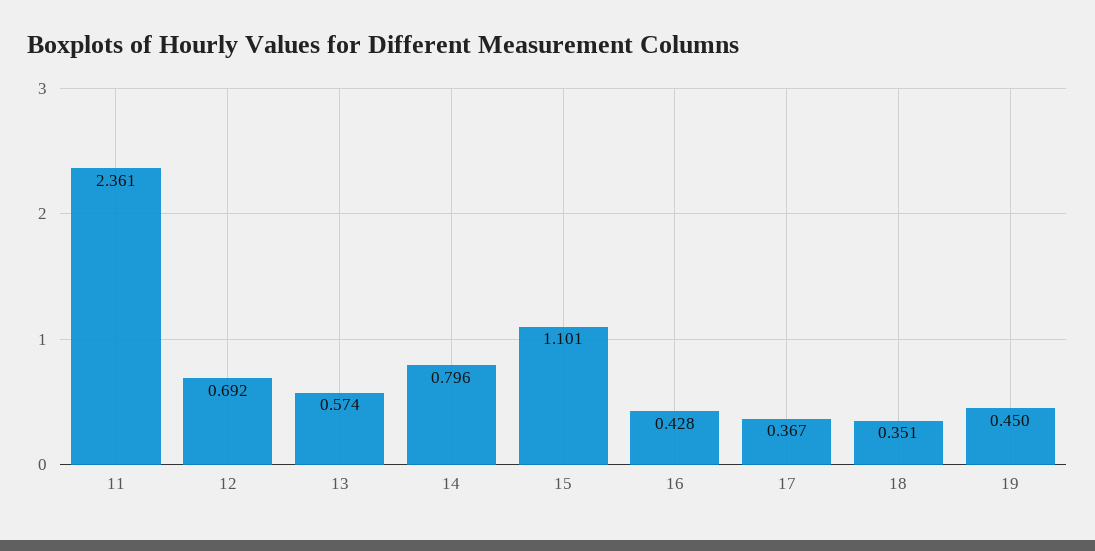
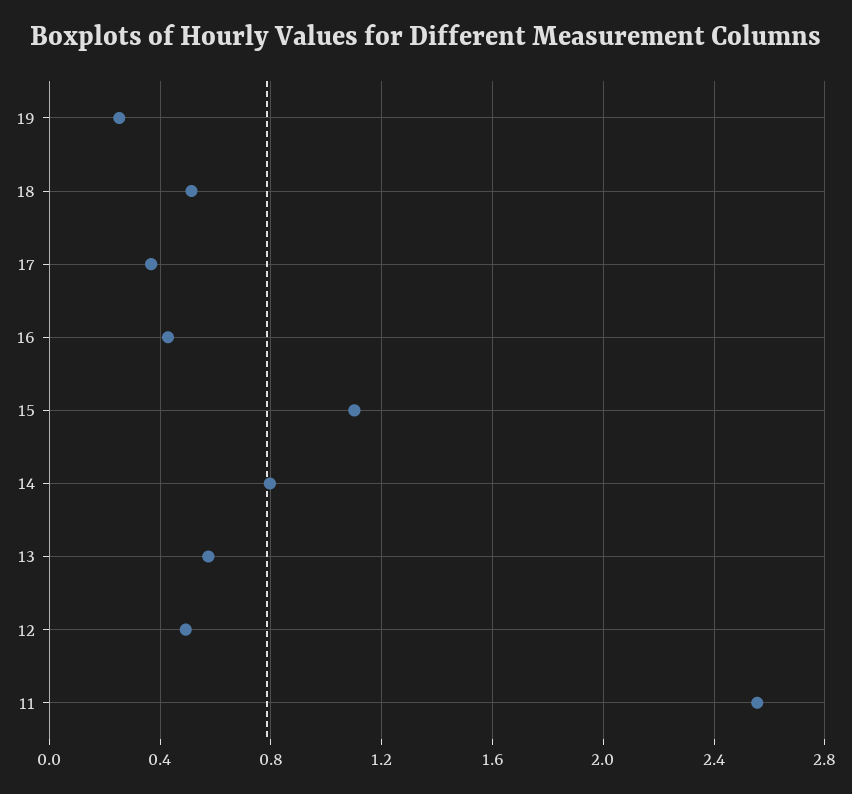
  {
-   "11": 2.361,
+   "11": 2.55,
-   "12": 0.692,
+   "12": 0.5,
    "13": 0.574,
    "14": 0.796,
    "15": 1.101,
    "16": 0.428,
    "17": 0.367,
-   "18": 0.351,
+   "18": 0.5,
-   "19": 0.45
+   "19": 0.25
  }

